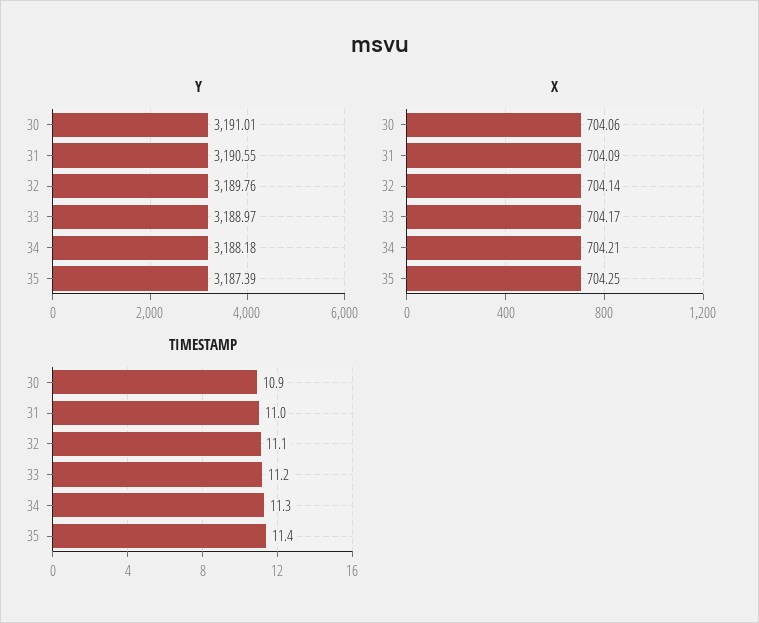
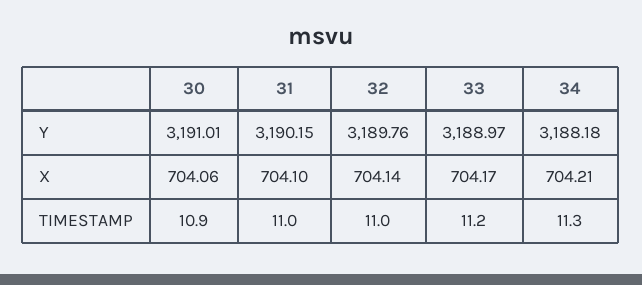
  {
    "Y": {
      "30": 3191.01,
-     "31": 3190.55,
+     "31": 3190.15,
      "32": 3189.76,
      "33": 3188.97,
-     "34": 3188.18,
+     "34": 3188.18
-     "35": 3187.39
    },
    "X": {
      "30": 704.06,
-     "31": 704.09,
+     "31": 704.1,
      "32": 704.14,
      "33": 704.17,
-     "34": 704.21,
+     "34": 704.21
-     "35": 704.25
    },
    "TIMESTAMP": {
      "30": 10.9,
      "31": 11,
-     "32": 11.1,
+     "32": 11,
      "33": 11.2,
-     "34": 11.3,
+     "34": 11.3
-     "35": 11.4
    }
  }

